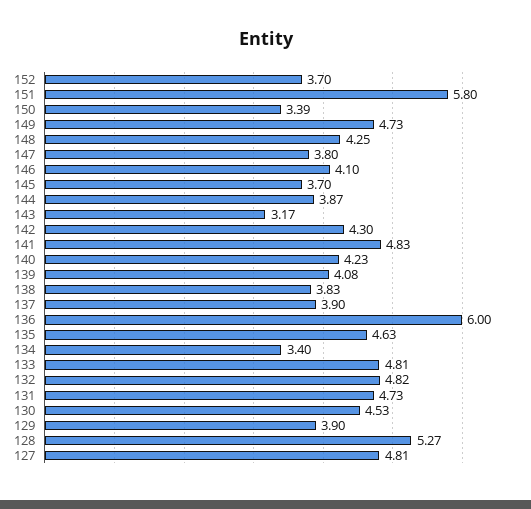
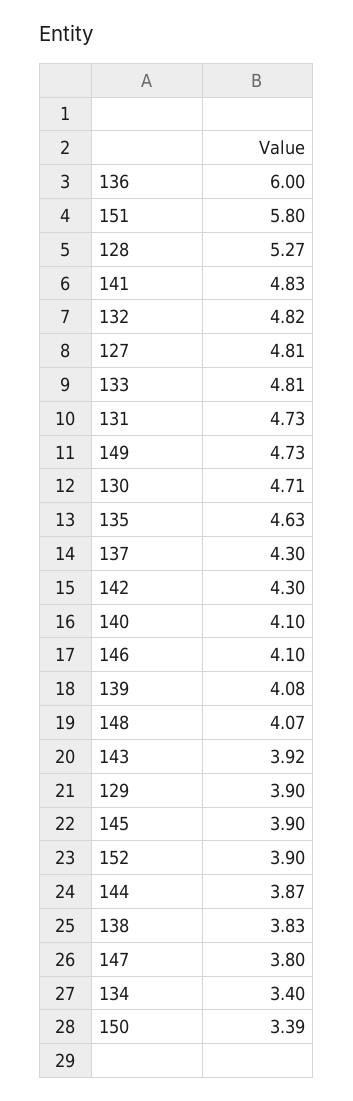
  {
-   "152": 3.7,
+   "152": 3.9,
    "151": 5.8,
    "150": 3.39,
    "149": 4.73,
-   "148": 4.25,
+   "148": 4.07,
    "147": 3.8,
    "146": 4.1,
-   "145": 3.7,
+   "145": 3.9,
    "144": 3.87,
-   "143": 3.17,
+   "143": 3.92,
    "142": 4.3,
    "141": 4.83,
-   "140": 4.23,
+   "140": 4.1,
    "139": 4.08,
    "138": 3.83,
-   "137": 3.9,
+   "137": 4.3,
    "136": 6,
    "135": 4.63,
    "134": 3.4,
    "133": 4.81,
    "132": 4.82,
    "131": 4.73,
-   "130": 4.53,
+   "130": 4.71,
    "129": 3.9,
    "128": 5.27,
    "127": 4.81
  }

